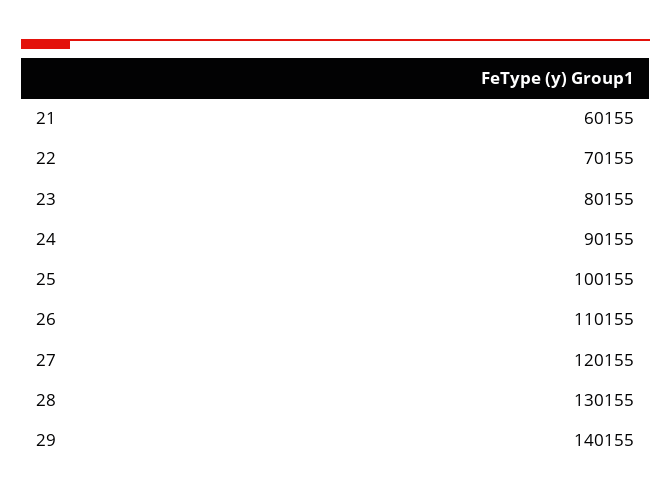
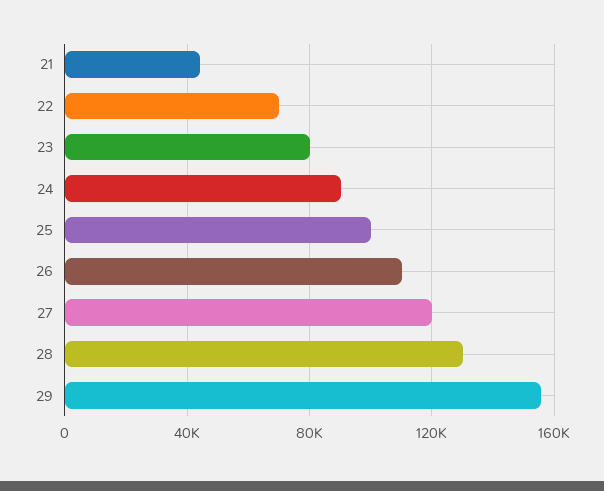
  {
-   "21": 60155,
+   "21": 45000,
    "22": 70155,
    "23": 80155,
    "24": 90155,
    "25": 100155,
    "26": 110155,
    "27": 120155,
    "28": 130155,
-   "29": 140155
+   "29": 155000
  }

